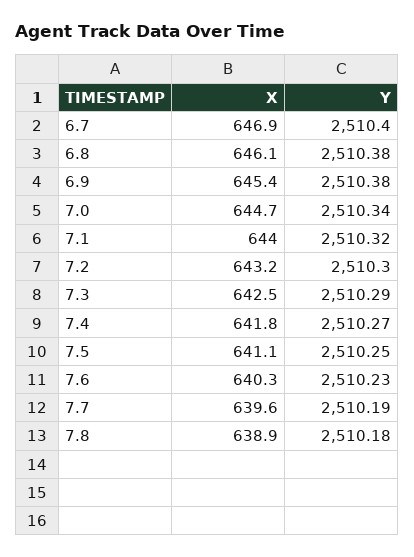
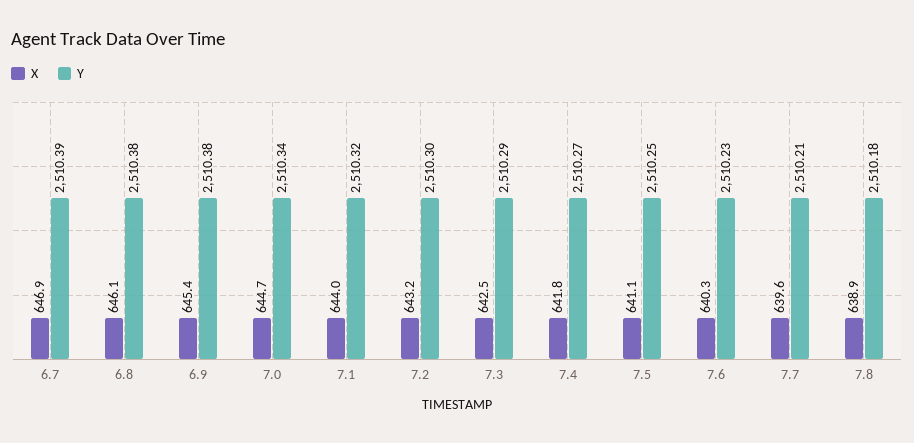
  {
    "X": {
      "6.7": 646.9,
      "6.8": 646.1,
      "6.9": 645.4,
      "7.0": 644.7,
      "7.1": 644,
      "7.2": 643.2,
      "7.3": 642.5,
      "7.4": 641.8,
      "7.5": 641.1,
      "7.6": 640.3,
      "7.7": 639.6,
      "7.8": 638.9
    },
    "Y": {
-     "6.7": 2510.4,
+     "6.7": 2510.39,
      "6.8": 2510.38,
      "6.9": 2510.38,
      "7.0": 2510.34,
      "7.1": 2510.32,
      "7.2": 2510.3,
      "7.3": 2510.29,
      "7.4": 2510.27,
      "7.5": 2510.25,
      "7.6": 2510.23,
-     "7.7": 2510.19,
+     "7.7": 2510.21,
      "7.8": 2510.18
    }
  }

